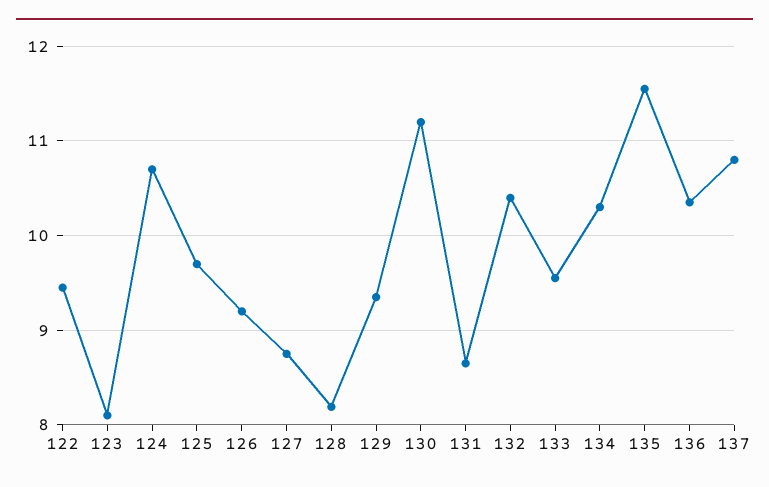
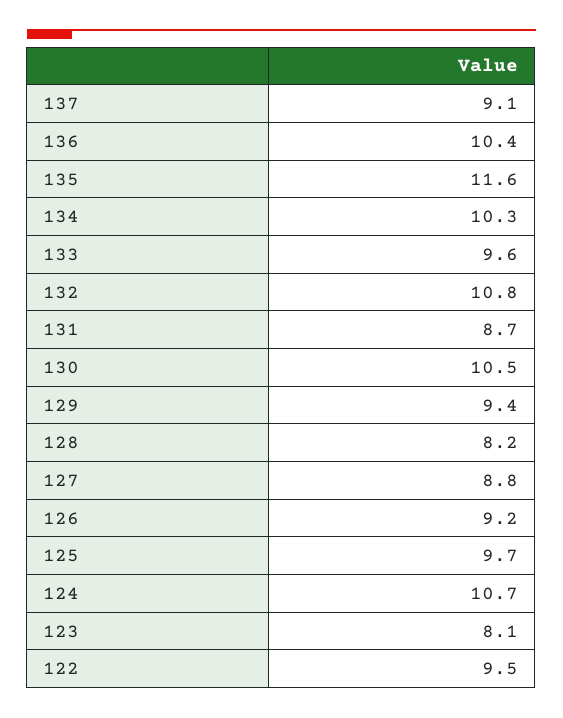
  {
    "122": 9.5,
    "123": 8.1,
    "124": 10.7,
    "125": 9.7,
    "126": 9.2,
    "127": 8.8,
    "128": 8.2,
    "129": 9.4,
-   "130": 11.2,
+   "130": 10.5,
    "131": 8.7,
-   "132": 10.4,
+   "132": 10.8,
    "133": 9.6,
    "134": 10.3,
    "135": 11.6,
    "136": 10.4,
-   "137": 10.8
+   "137": 9.1
  }

